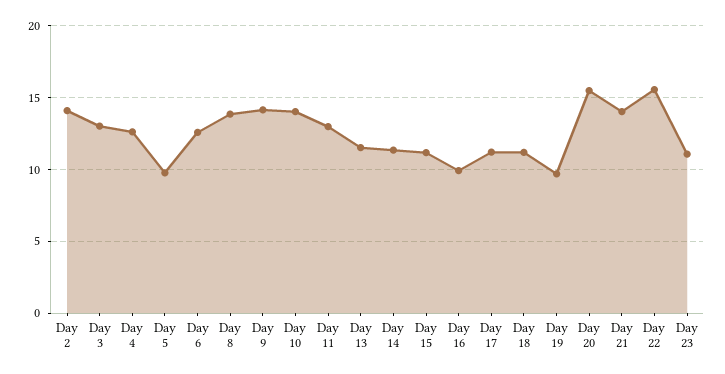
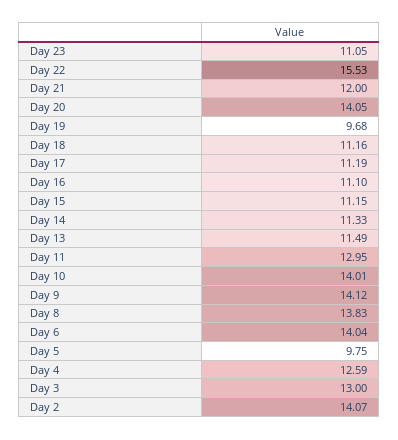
  {
    "Day 2": 14.07,
    "Day 3": 13,
    "Day 4": 12.59,
    "Day 5": 9.75,
-   "Day 6": 12.5,
+   "Day 6": 14.04,
    "Day 8": 13.83,
    "Day 9": 14.12,
    "Day 10": 14.01,
    "Day 11": 12.95,
    "Day 13": 11.49,
    "Day 14": 11.33,
    "Day 15": 11.15,
-   "Day 16": 10,
+   "Day 16": 11.1,
    "Day 17": 11.19,
    "Day 18": 11.16,
    "Day 19": 9.68,
-   "Day 20": 15.5,
+   "Day 20": 14.05,
-   "Day 21": 14,
+   "Day 21": 12,
    "Day 22": 15.53,
    "Day 23": 11.05
  }

